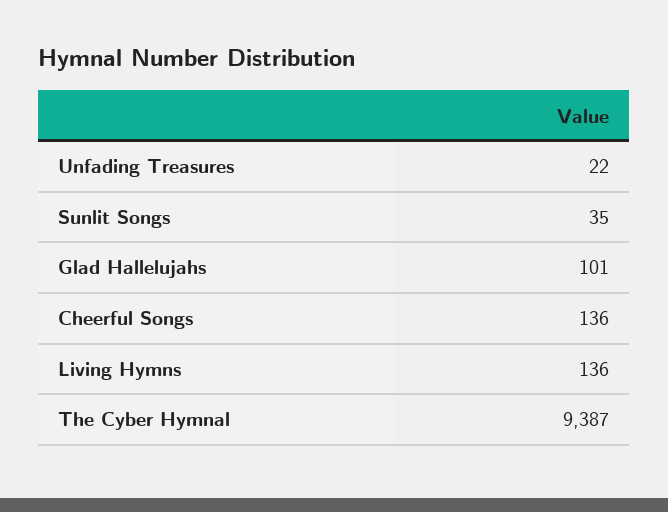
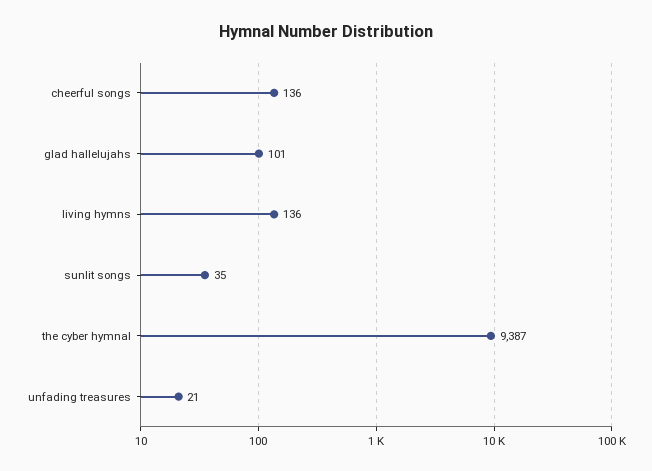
  {
-   "Unfading Treasures": 22,
+   "Unfading Treasures": 21,
    "Sunlit Songs": 35,
    "Glad Hallelujahs": 101,
    "Cheerful Songs": 136,
    "Living Hymns": 136,
    "The Cyber Hymnal": 9387
  }

